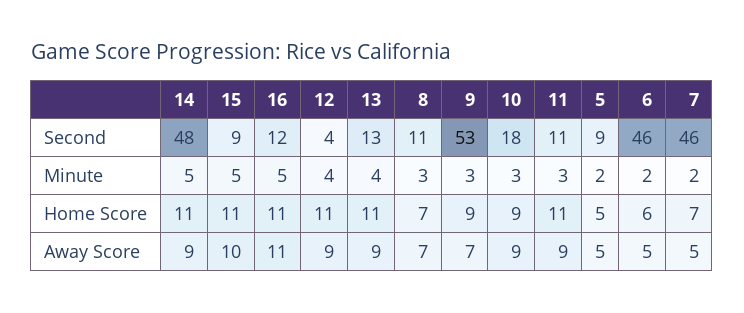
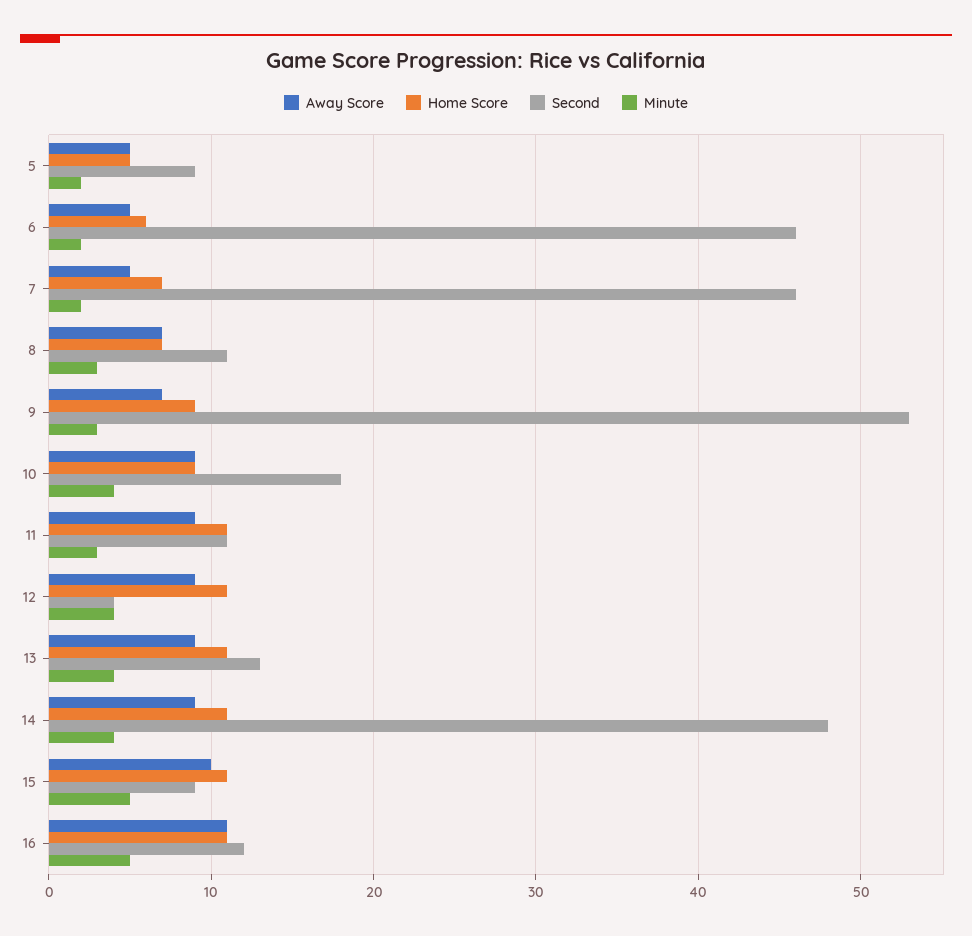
  {
    "Second": {
      "14": 48,
      "15": 9,
      "16": 12,
      "12": 4,
      "13": 13,
      "8": 11,
      "9": 53,
      "10": 18,
      "11": 11,
      "5": 9,
      "6": 46,
      "7": 46
    },
    "Minute": {
-     "14": 5,
+     "14": 4,
      "15": 5,
      "16": 5,
      "12": 4,
      "13": 4,
      "8": 3,
      "9": 3,
-     "10": 3,
+     "10": 4,
      "11": 3,
      "5": 2,
      "6": 2,
      "7": 2
    },
    "Home Score": {
      "14": 11,
      "15": 11,
      "16": 11,
      "12": 11,
      "13": 11,
      "8": 7,
      "9": 9,
      "10": 9,
      "11": 11,
      "5": 5,
      "6": 6,
      "7": 7
    },
    "Away Score": {
      "14": 9,
      "15": 10,
      "16": 11,
      "12": 9,
      "13": 9,
      "8": 7,
      "9": 7,
      "10": 9,
      "11": 9,
      "5": 5,
      "6": 5,
      "7": 5
    }
  }

